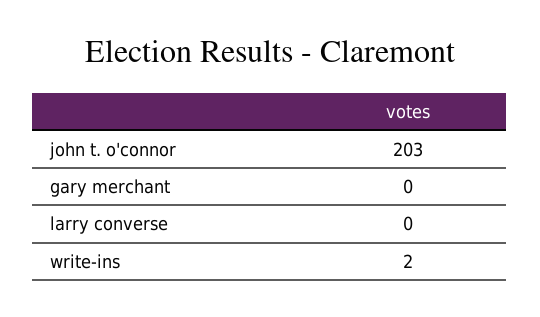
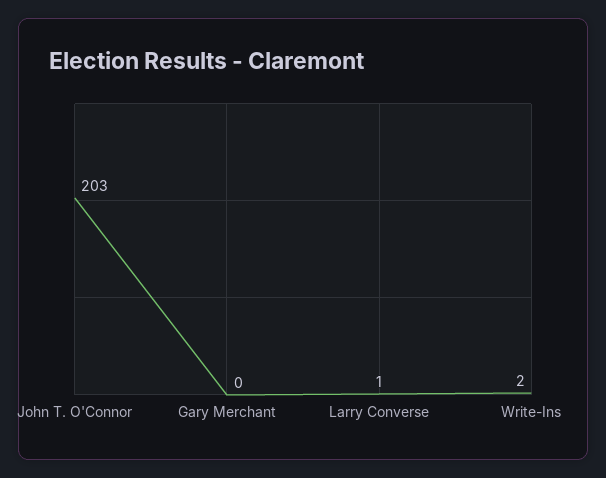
  {
    "john t. o'connor": 203,
    "gary merchant": 0,
-   "larry converse": 0,
+   "larry converse": 1,
    "write-ins": 2
  }

